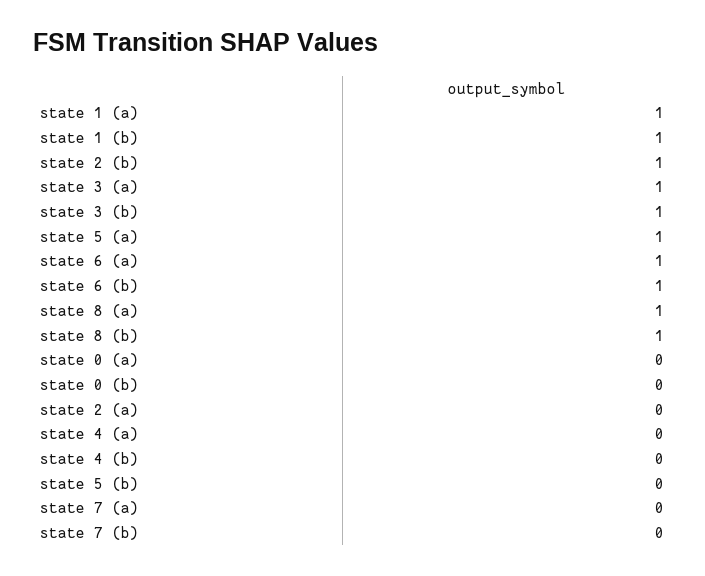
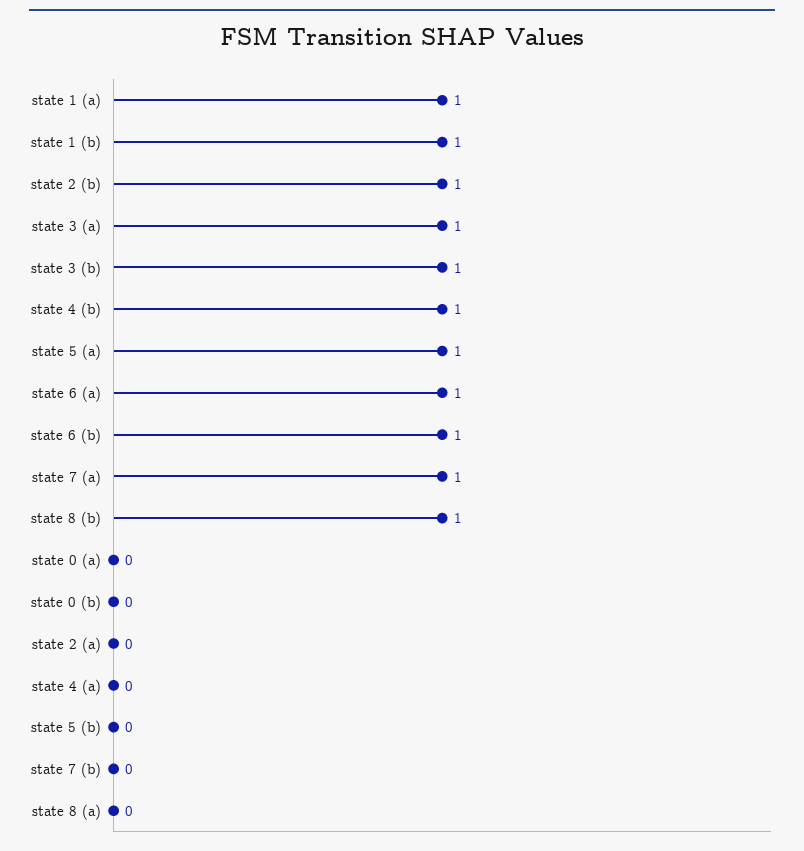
  {
    "state 1 (a)": 1,
    "state 1 (b)": 1,
    "state 2 (b)": 1,
    "state 3 (a)": 1,
    "state 3 (b)": 1,
    "state 5 (a)": 1,
    "state 6 (a)": 1,
    "state 6 (b)": 1,
-   "state 8 (a)": 1,
+   "state 8 (a)": 0,
    "state 8 (b)": 1,
    "state 0 (a)": 0,
    "state 0 (b)": 0,
    "state 2 (a)": 0,
    "state 4 (a)": 0,
-   "state 4 (b)": 0,
+   "state 4 (b)": 1,
    "state 5 (b)": 0,
-   "state 7 (a)": 0,
+   "state 7 (a)": 1,
    "state 7 (b)": 0
  }

